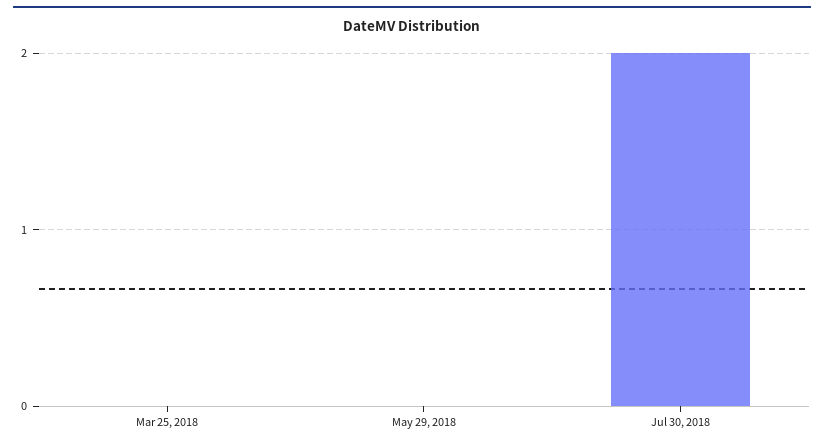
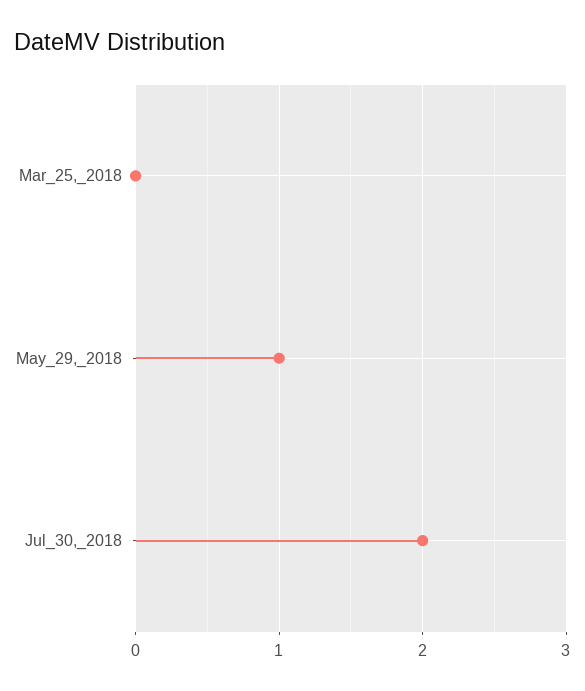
  {
    "Mar 25, 2018": 0,
-   "May 29, 2018": 0,
+   "May 29, 2018": 1,
    "Jul 30, 2018": 2
  }

